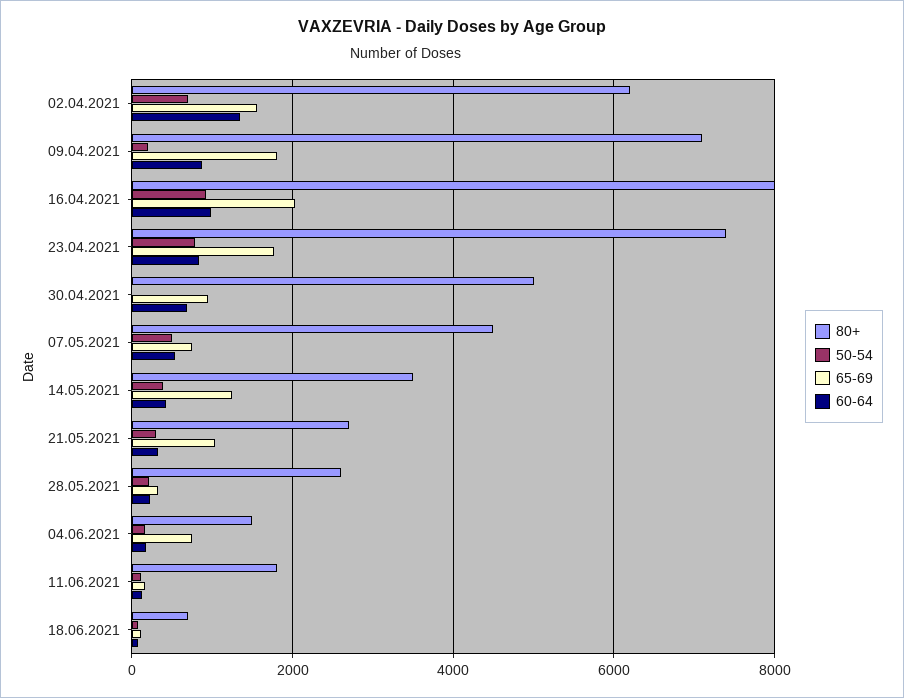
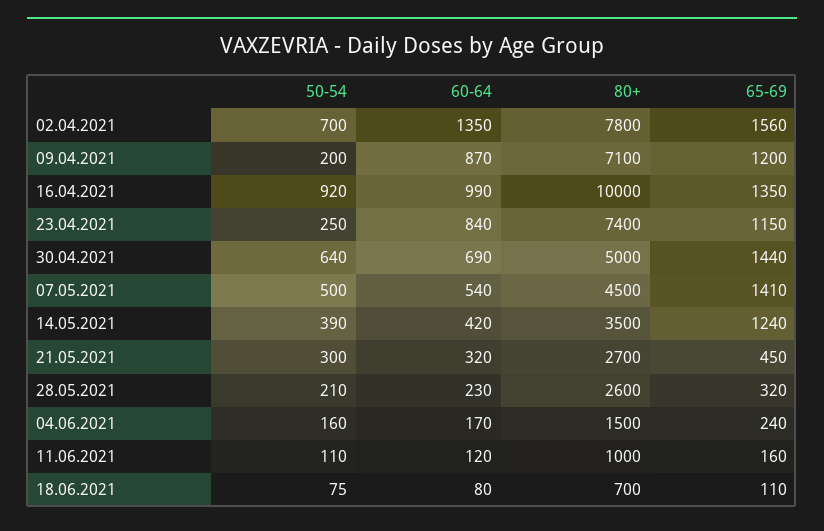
  {
    "80+": {
-     "02.04.2021": 6200,
+     "02.04.2021": 7800,
      "09.04.2021": 7100,
-     "16.04.2021": 8000,
+     "16.04.2021": 10000,
      "23.04.2021": 7400,
      "30.04.2021": 5000,
      "07.05.2021": 4500,
      "14.05.2021": 3500,
      "21.05.2021": 2700,
      "28.05.2021": 2600,
      "04.06.2021": 1500,
-     "11.06.2021": 1800,
+     "11.06.2021": 1000,
      "18.06.2021": 700
    },
    "50-54": {
      "02.04.2021": 700,
      "09.04.2021": 200,
      "16.04.2021": 920,
-     "23.04.2021": 800,
+     "23.04.2021": 250,
-     "30.04.2021": 0,
+     "30.04.2021": 640,
      "07.05.2021": 500,
      "14.05.2021": 390,
      "21.05.2021": 300,
      "28.05.2021": 210,
      "04.06.2021": 160,
      "11.06.2021": 110,
      "18.06.2021": 75
    },
    "65-69": {
      "02.04.2021": 1560,
-     "09.04.2021": 1800,
+     "09.04.2021": 1200,
-     "16.04.2021": 2000,
+     "16.04.2021": 1350,
-     "23.04.2021": 1800,
+     "23.04.2021": 1150,
-     "30.04.2021": 1000,
+     "30.04.2021": 1440,
-     "07.05.2021": 800,
+     "07.05.2021": 1410,
      "14.05.2021": 1240,
-     "21.05.2021": 1000,
+     "21.05.2021": 450,
      "28.05.2021": 320,
-     "04.06.2021": 800,
+     "04.06.2021": 240,
      "11.06.2021": 160,
      "18.06.2021": 110
    },
    "60-64": {
      "02.04.2021": 1350,
      "09.04.2021": 870,
      "16.04.2021": 990,
      "23.04.2021": 840,
      "30.04.2021": 690,
      "07.05.2021": 540,
      "14.05.2021": 420,
      "21.05.2021": 320,
      "28.05.2021": 230,
      "04.06.2021": 170,
      "11.06.2021": 120,
      "18.06.2021": 80
    }
  }

